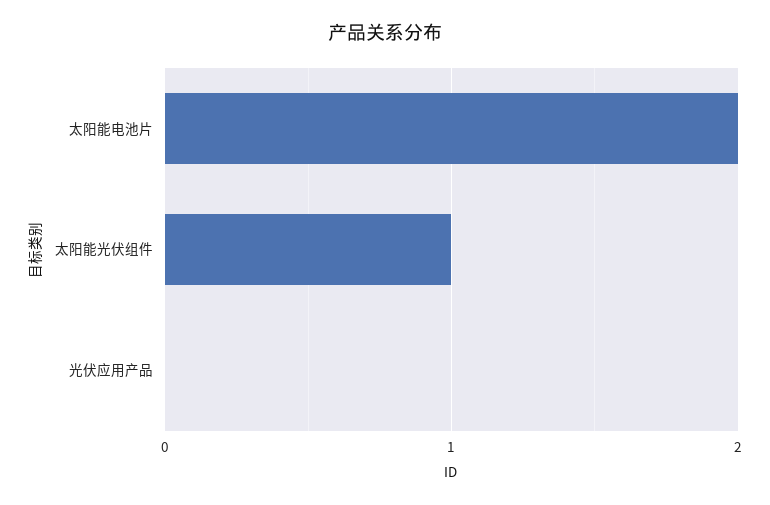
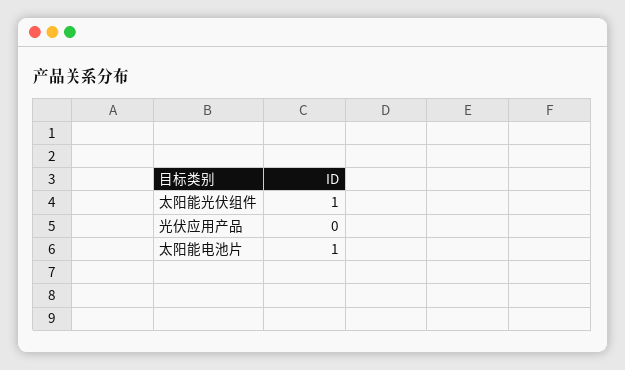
  {
-   "太阳能电池片": 2,
+   "太阳能电池片": 1,
    "太阳能光伏组件": 1,
    "光伏应用产品": 0
  }

